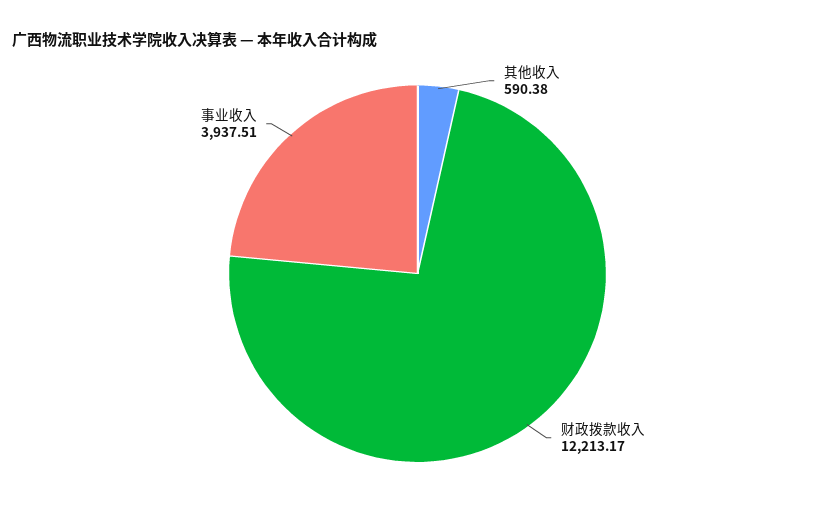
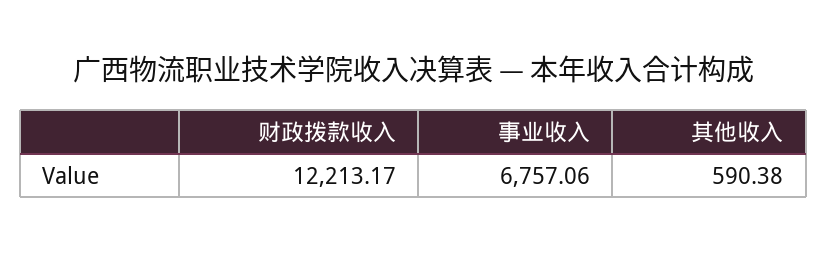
  {
    "其他收入": 590.38,
    "财政拨款收入": 12213.17,
-   "事业收入": 3937.51
+   "事业收入": 6757.06
  }

